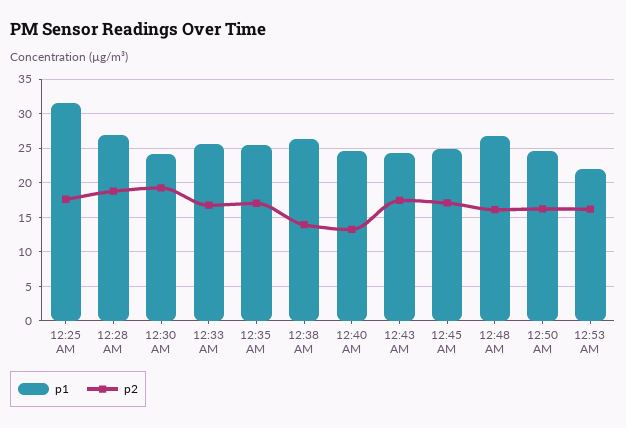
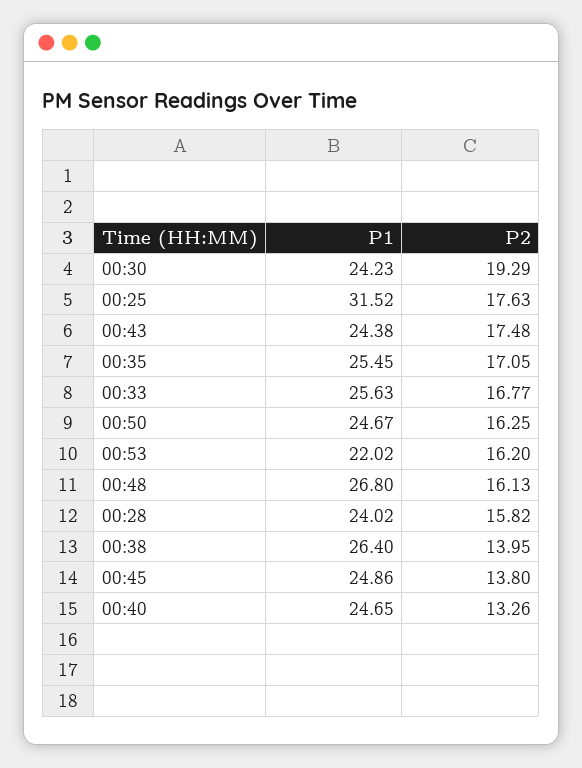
  {
    "p1": {
      "12:25 AM": 31.52,
-     "12:28 AM": 27,
+     "12:28 AM": 24.02,
      "12:30 AM": 24.23,
      "12:33 AM": 25.63,
      "12:35 AM": 25.45,
      "12:38 AM": 26.4,
      "12:40 AM": 24.65,
      "12:43 AM": 24.38,
      "12:45 AM": 24.86,
      "12:48 AM": 26.8,
      "12:50 AM": 24.67,
      "12:53 AM": 22.02
    },
    "p2": {
      "12:25 AM": 17.63,
-     "12:28 AM": 19,
+     "12:28 AM": 15.82,
      "12:30 AM": 19.29,
      "12:33 AM": 16.77,
      "12:35 AM": 17.05,
      "12:38 AM": 13.95,
      "12:40 AM": 13.26,
      "12:43 AM": 17.48,
-     "12:45 AM": 17,
+     "12:45 AM": 13.8,
      "12:48 AM": 16.13,
      "12:50 AM": 16.25,
      "12:53 AM": 16.2
    }
  }

